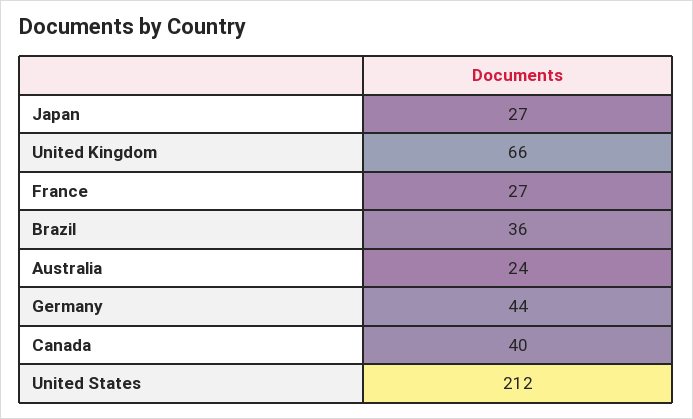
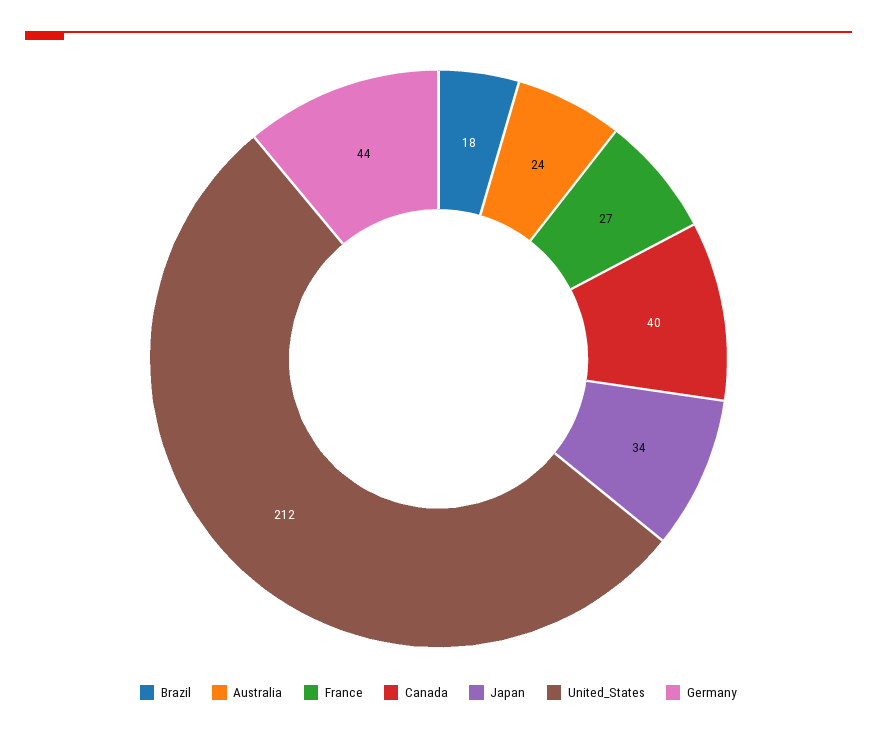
  {
-   "Japan": 27,
+   "Japan": 34,
-   "United Kingdom": 66,
    "France": 27,
-   "Brazil": 36,
+   "Brazil": 18,
    "Australia": 24,
    "Germany": 44,
    "Canada": 40,
    "United States": 212
  }

